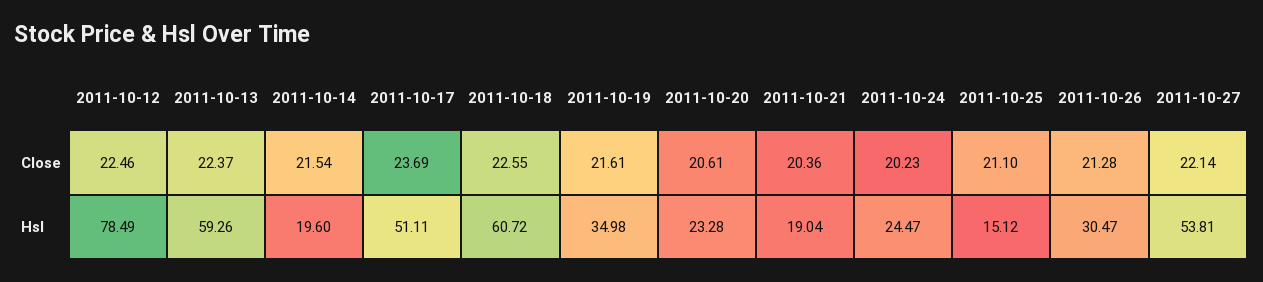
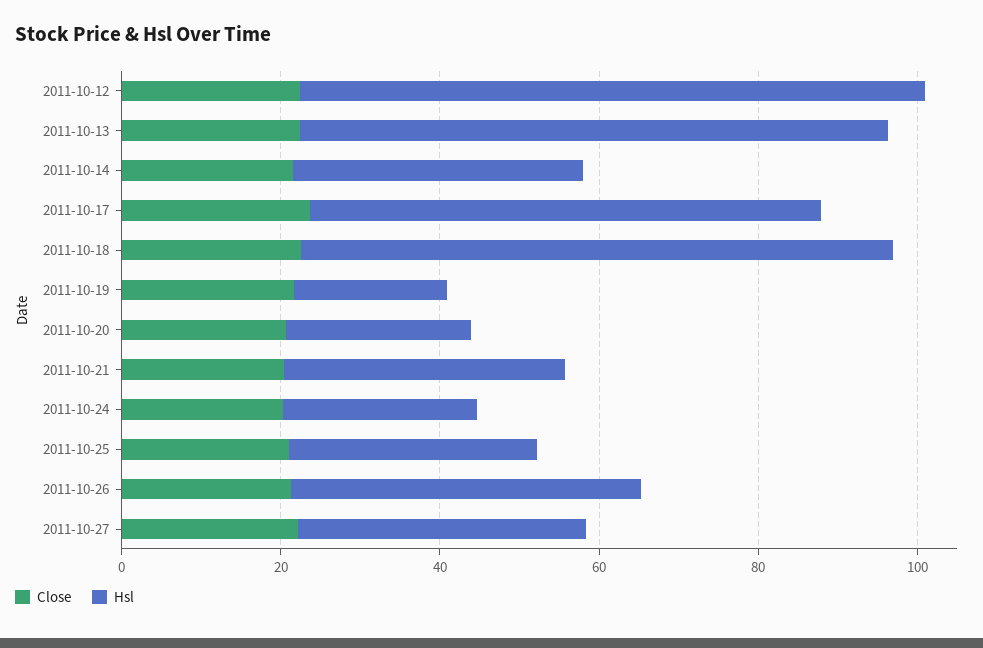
  {
    "Close": {
      "2011-10-12": 22.46,
      "2011-10-13": 22.37,
      "2011-10-14": 21.54,
      "2011-10-17": 23.69,
      "2011-10-18": 22.55,
      "2011-10-19": 21.61,
      "2011-10-20": 20.61,
      "2011-10-21": 20.36,
      "2011-10-24": 20.23,
      "2011-10-25": 21.1,
      "2011-10-26": 21.28,
      "2011-10-27": 22.14
    },
    "Hsl": {
      "2011-10-12": 78.49,
-     "2011-10-13": 59.26,
+     "2011-10-13": 75,
-     "2011-10-14": 19.6,
+     "2011-10-14": 35,
-     "2011-10-17": 51.11,
+     "2011-10-17": 65,
-     "2011-10-18": 60.72,
+     "2011-10-18": 75,
-     "2011-10-19": 34.98,
+     "2011-10-19": 20,
      "2011-10-20": 23.28,
-     "2011-10-21": 19.04,
+     "2011-10-21": 35,
      "2011-10-24": 24.47,
-     "2011-10-25": 15.12,
+     "2011-10-25": 30,
-     "2011-10-26": 30.47,
+     "2011-10-26": 45,
-     "2011-10-27": 53.81
+     "2011-10-27": 35
    }
  }

